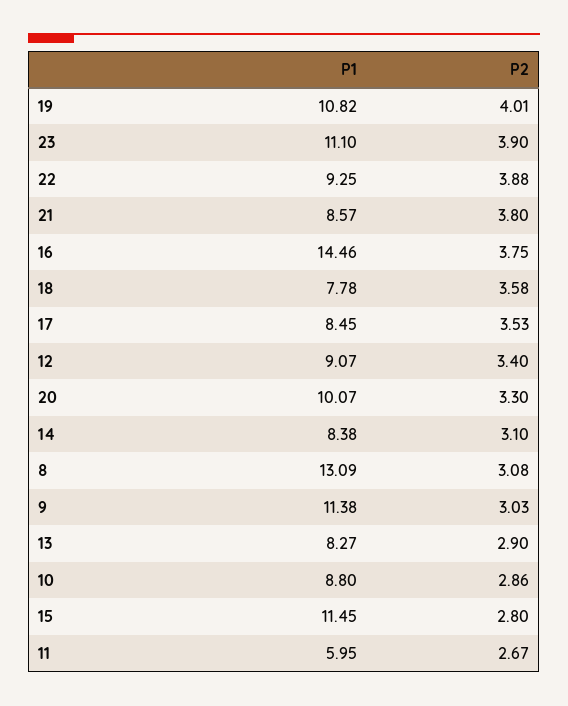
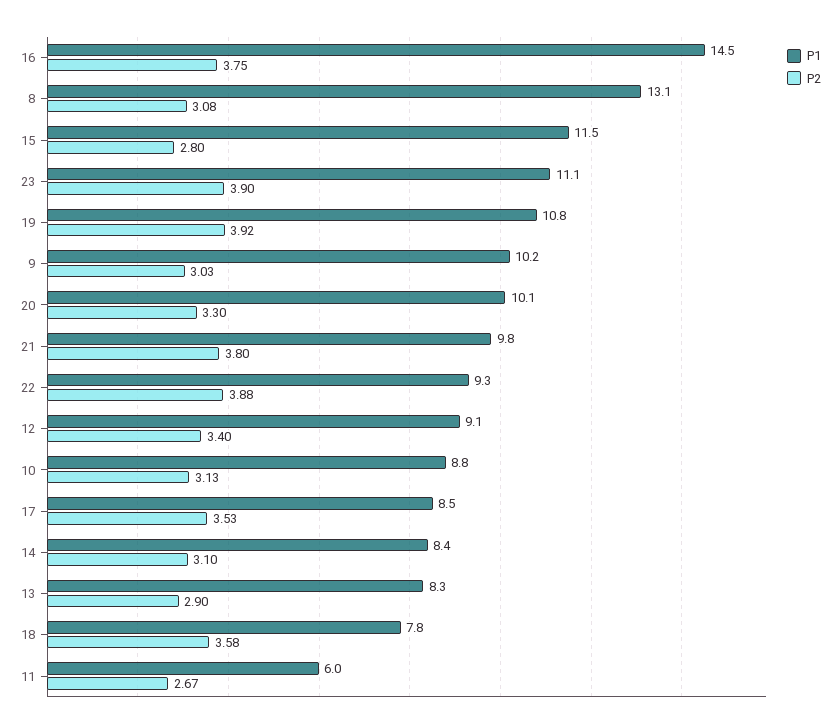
  {
    "P1": {
      "19": 10.82,
      "23": 11.1,
      "22": 9.25,
-     "21": 8.57,
+     "21": 9.8,
      "16": 14.46,
      "18": 7.78,
      "17": 8.45,
      "12": 9.07,
      "20": 10.07,
      "14": 8.38,
      "8": 13.09,
-     "9": 11.38,
+     "9": 10.2,
      "13": 8.27,
      "10": 8.8,
      "15": 11.45,
      "11": 5.95
    },
    "P2": {
-     "19": 4.01,
+     "19": 3.92,
      "23": 3.9,
      "22": 3.88,
      "21": 3.8,
      "16": 3.75,
      "18": 3.58,
      "17": 3.53,
      "12": 3.4,
      "20": 3.3,
      "14": 3.1,
      "8": 3.08,
      "9": 3.03,
      "13": 2.9,
-     "10": 2.86,
+     "10": 3.13,
      "15": 2.8,
      "11": 2.67
    }
  }

